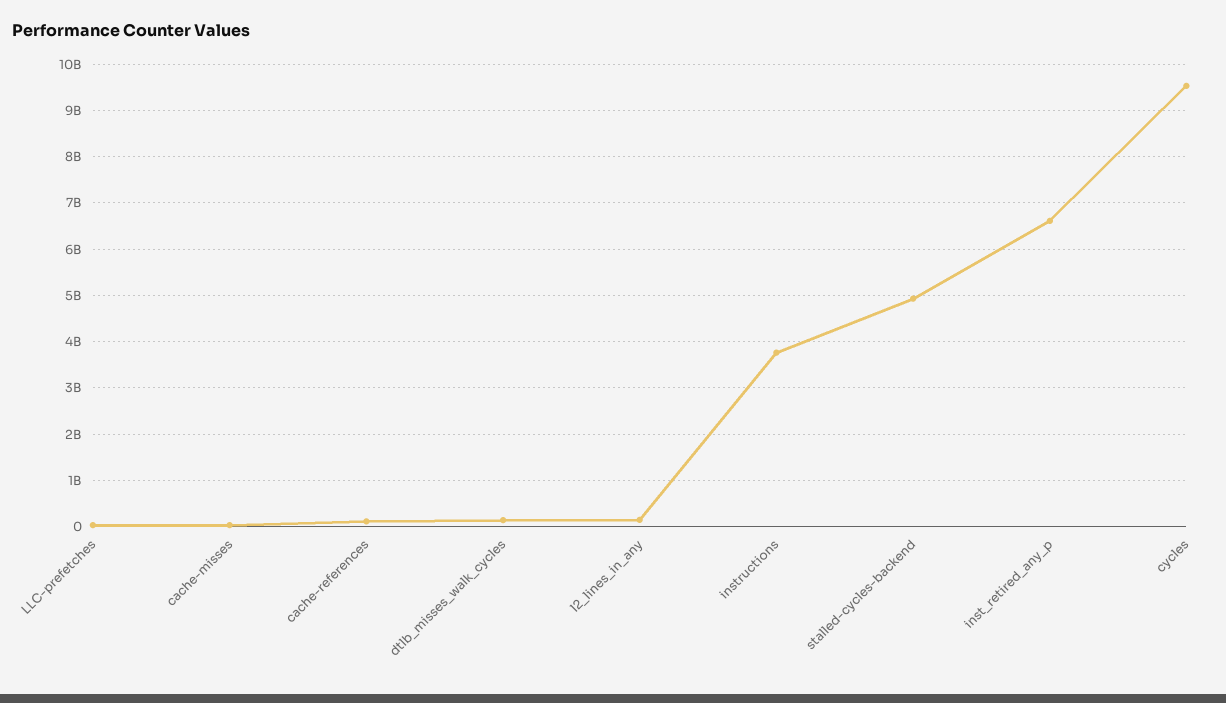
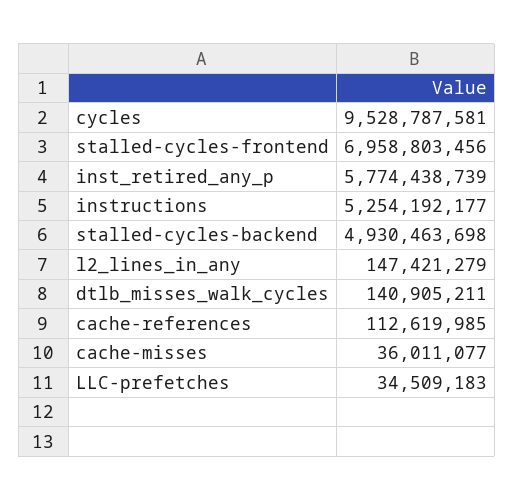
  {
    "LLC-prefetches": 34509183,
    "cache-misses": 36011077,
    "cache-references": 112619985,
    "dtlb_misses_walk_cycles": 140905211,
    "l2_lines_in_any": 147421279,
-   "instructions": 3800000000,
+   "instructions": 5254192177,
    "stalled-cycles-backend": 4930463698,
-   "inst_retired_any_p": 6600000000,
+   "inst_retired_any_p": 5774438739,
-   "cycles": 9528787581
+   "cycles": 9528787581,
+   "stalled-cycles-frontend": 6958803456
  }

